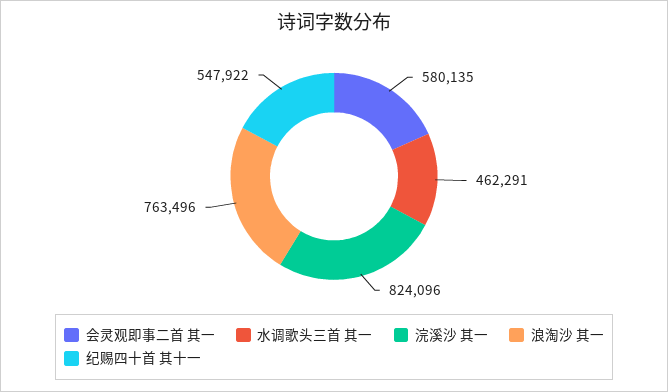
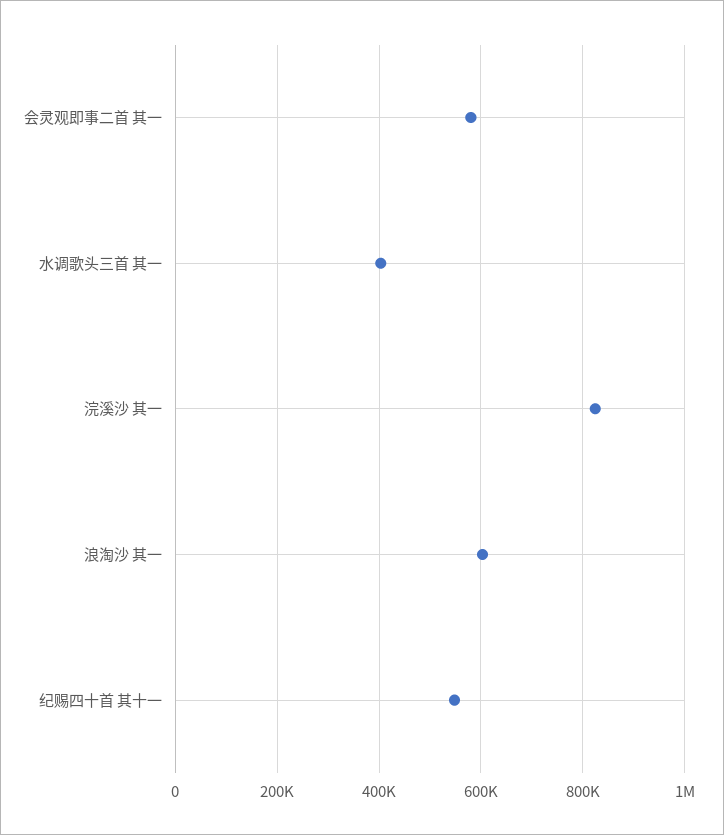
  {
    "会灵观即事二首 其一": 580135,
-   "水调歌头三首 其一": 462291,
+   "水调歌头三首 其一": 400000,
    "浣溪沙 其一": 824096,
-   "浪淘沙 其一": 763496,
+   "浪淘沙 其一": 600000,
    "纪赐四十首 其十一": 547922
  }

